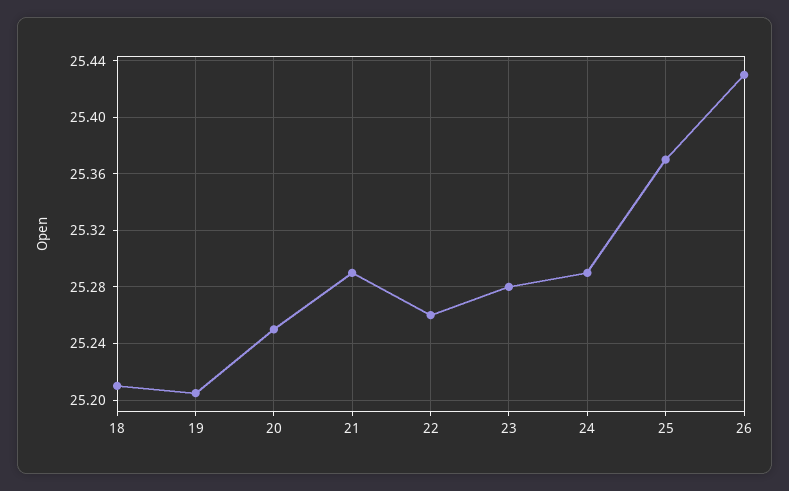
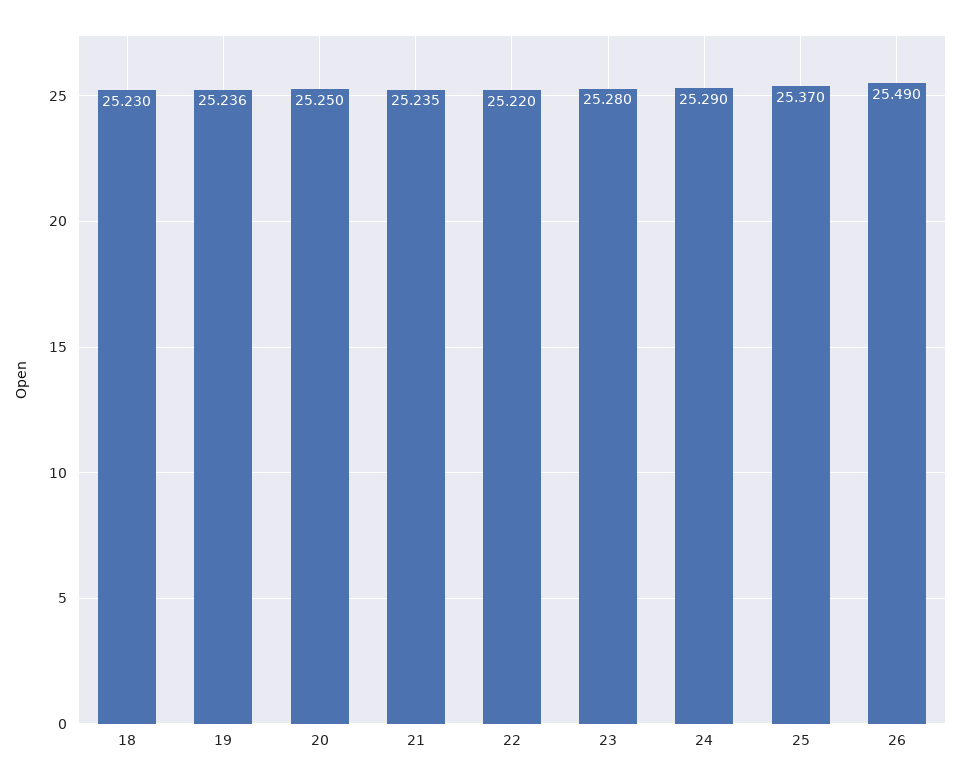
  {
-   "18": 25.21,
+   "18": 25.23,
-   "19": 25.205,
+   "19": 25.236,
    "20": 25.25,
-   "21": 25.29,
+   "21": 25.235,
-   "22": 25.26,
+   "22": 25.22,
    "23": 25.28,
    "24": 25.29,
    "25": 25.37,
-   "26": 25.43
+   "26": 25.49
  }

